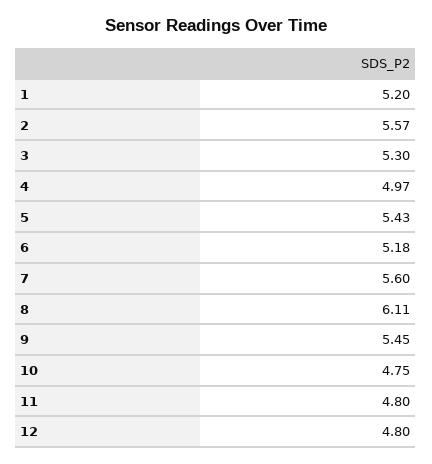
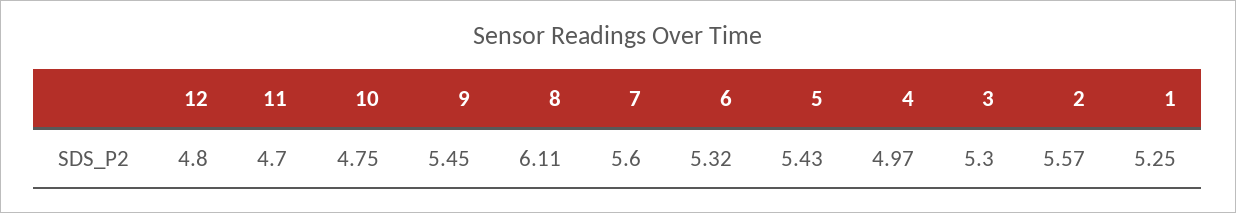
  {
-   "1": 5.2,
+   "1": 5.25,
    "2": 5.57,
    "3": 5.3,
    "4": 4.97,
    "5": 5.43,
-   "6": 5.18,
+   "6": 5.32,
    "7": 5.6,
    "8": 6.11,
    "9": 5.45,
    "10": 4.75,
-   "11": 4.8,
+   "11": 4.7,
    "12": 4.8
  }

